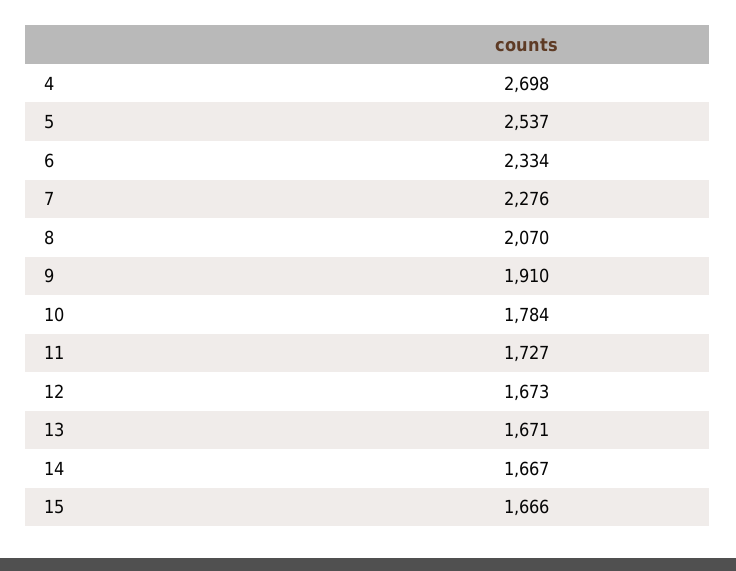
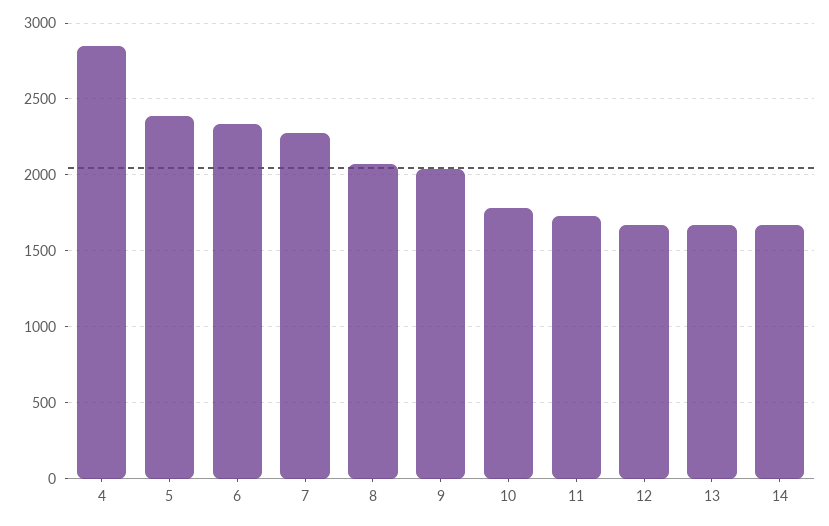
  {
-   "4": 2698,
+   "4": 2850,
-   "5": 2537,
+   "5": 2400,
    "6": 2334,
    "7": 2276,
    "8": 2070,
-   "9": 1910,
+   "9": 2050,
    "10": 1784,
    "11": 1727,
    "12": 1673,
    "13": 1671,
-   "14": 1667,
+   "14": 1667
-   "15": 1666
  }

